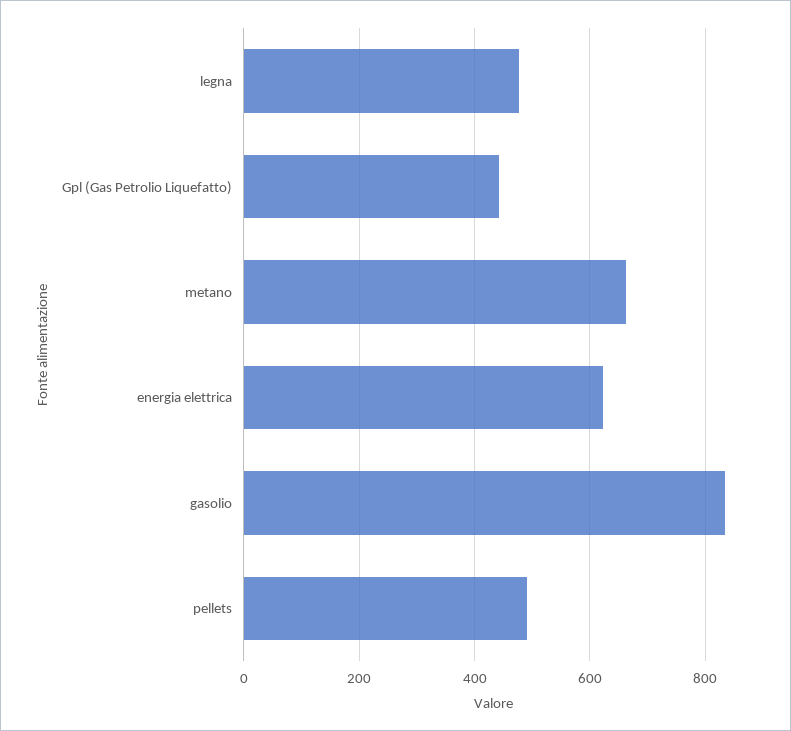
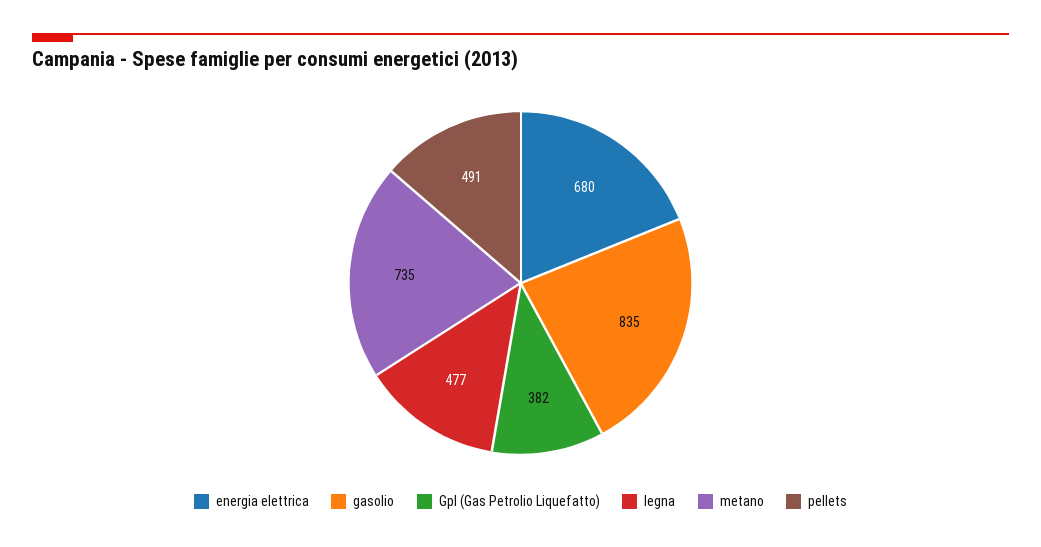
  {
    "legna": 477,
-   "Gpl (Gas Petrolio Liquefatto)": 440,
+   "Gpl (Gas Petrolio Liquefatto)": 382,
-   "metano": 660,
+   "metano": 735,
-   "energia elettrica": 620,
+   "energia elettrica": 680,
    "gasolio": 835,
    "pellets": 491
  }

